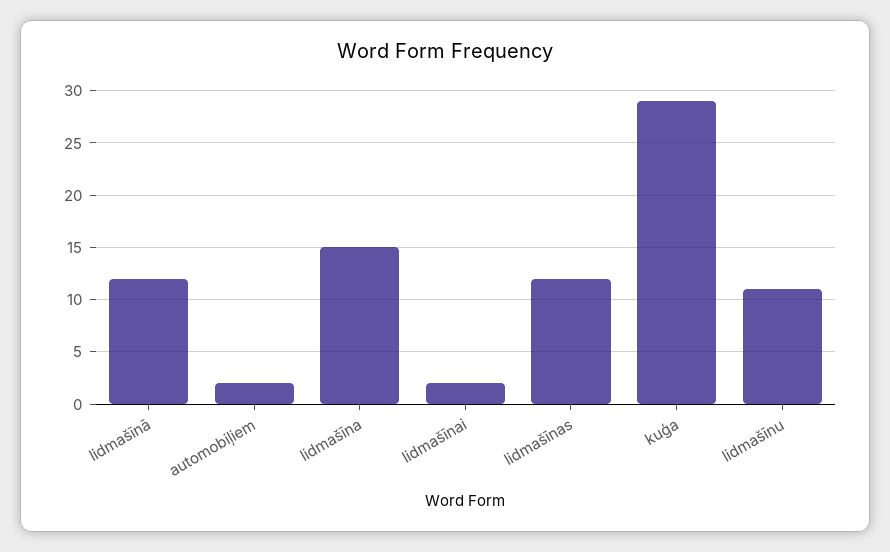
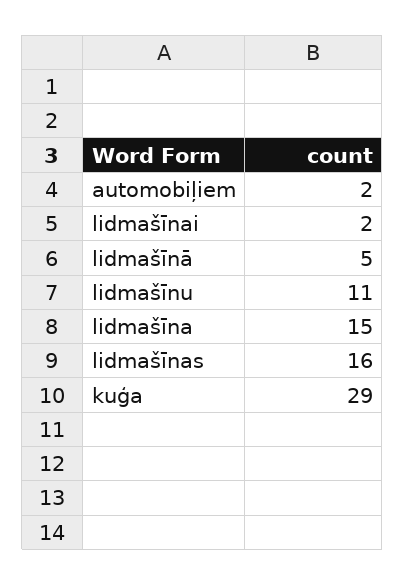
  {
-   "lidmašīnā": 12,
+   "lidmašīnā": 5,
    "automobiļiem": 2,
    "lidmašīna": 15,
    "lidmašīnai": 2,
-   "lidmašīnas": 12,
+   "lidmašīnas": 16,
    "kuģa": 29,
    "lidmašīnu": 11
  }

